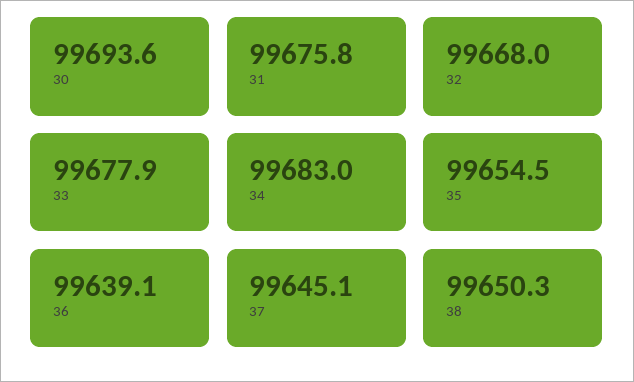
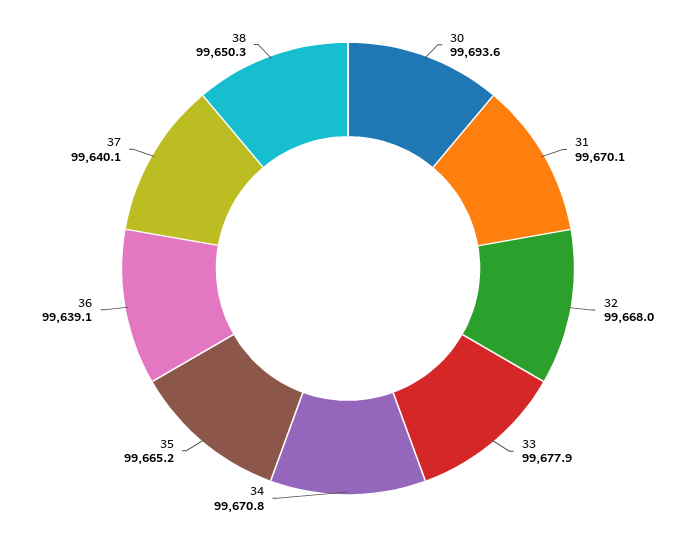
  {
    "30": 99693.6,
-   "31": 99675.8,
+   "31": 99670.1,
    "32": 99668,
    "33": 99677.9,
-   "34": 99683,
+   "34": 99670.8,
-   "35": 99654.5,
+   "35": 99665.2,
    "36": 99639.1,
-   "37": 99645.1,
+   "37": 99640.1,
    "38": 99650.3
  }

